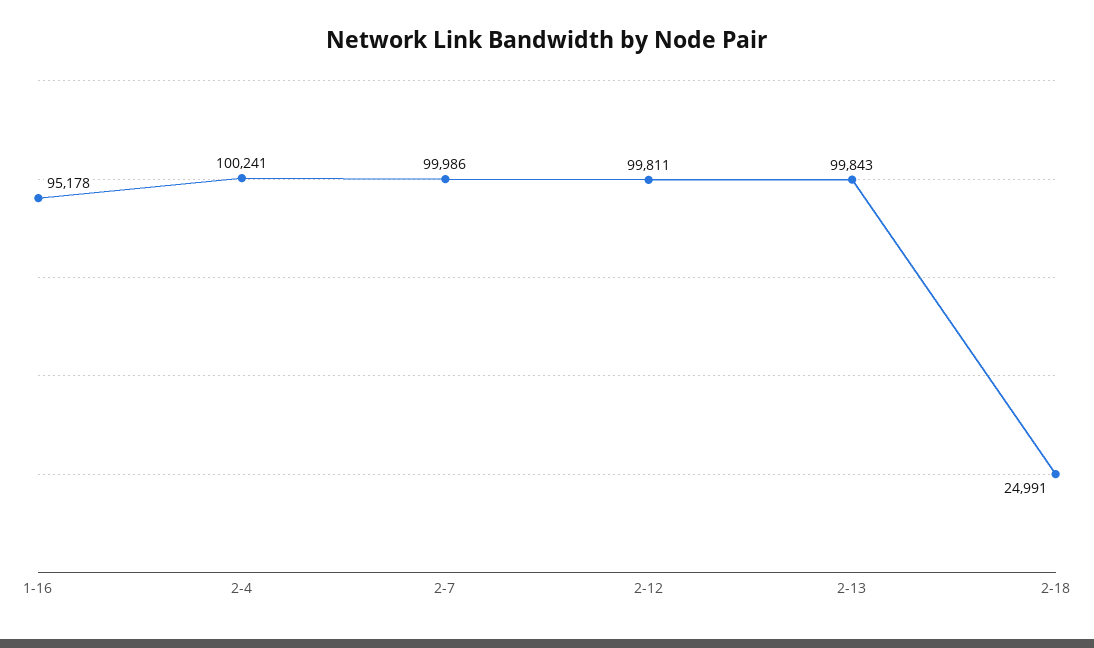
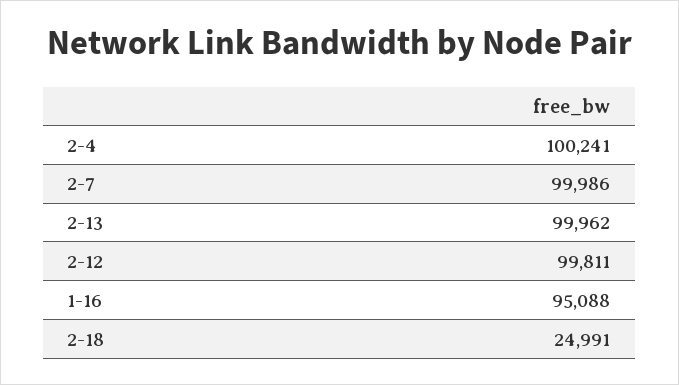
  {
-   "1-16": 95178,
+   "1-16": 95088,
    "2-4": 100241,
    "2-7": 99986,
    "2-12": 99811,
-   "2-13": 99843,
+   "2-13": 99962,
    "2-18": 24991
  }

